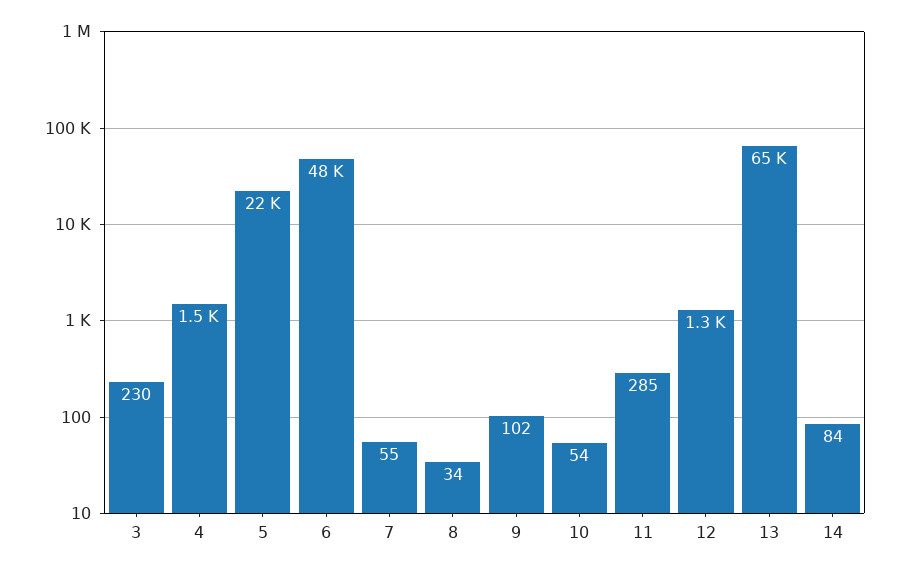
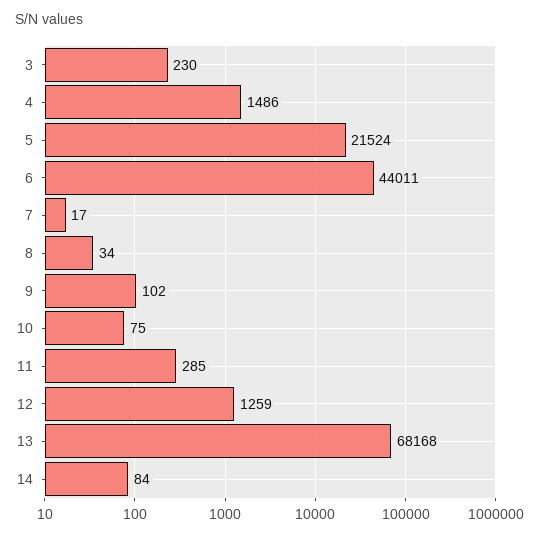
  {
    "3": 230,
    "4": 1486,
    "5": 21524,
-   "6": 48000,
+   "6": 44011,
-   "7": 55,
+   "7": 17,
    "8": 34,
    "9": 102,
-   "10": 54,
+   "10": 75,
    "11": 285,
    "12": 1259,
-   "13": 65000,
+   "13": 68168,
    "14": 84
  }

